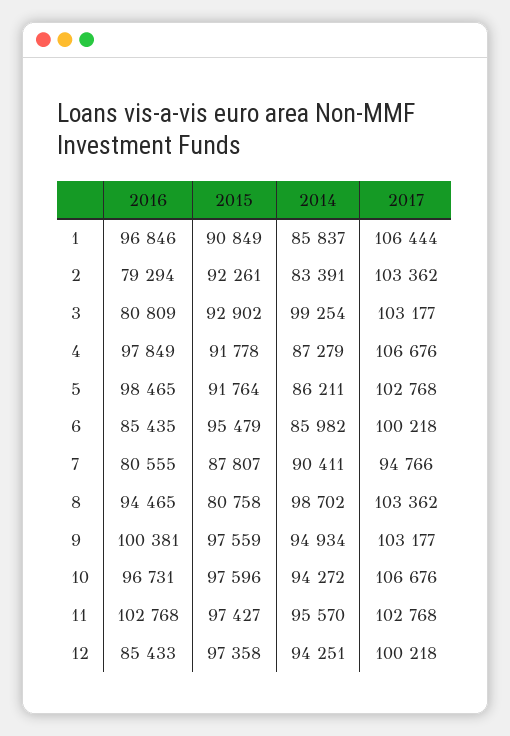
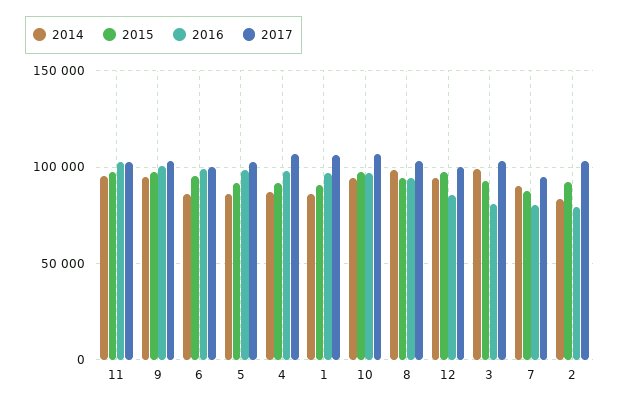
  {
    "2016": {
      "1": 96846,
      "2": 79294,
      "3": 80809,
      "4": 97849,
      "5": 98465,
-     "6": 85435,
+     "6": 100000,
      "7": 80555,
      "8": 94465,
      "9": 100381,
      "10": 96731,
      "11": 102768,
      "12": 85433
    },
    "2015": {
      "1": 90849,
      "2": 92261,
      "3": 92902,
      "4": 91778,
      "5": 91764,
      "6": 95479,
      "7": 87807,
-     "8": 80758,
+     "8": 95000,
      "9": 97559,
      "10": 97596,
      "11": 97427,
      "12": 97358
    },
    "2014": {
      "1": 85837,
      "2": 83391,
      "3": 99254,
      "4": 87279,
      "5": 86211,
      "6": 85982,
      "7": 90411,
      "8": 98702,
      "9": 94934,
      "10": 94272,
      "11": 95570,
      "12": 94251
    },
    "2017": {
      "1": 106444,
      "2": 103362,
      "3": 103177,
      "4": 106676,
      "5": 102768,
      "6": 100218,
      "7": 94766,
      "8": 103362,
      "9": 103177,
      "10": 106676,
      "11": 102768,
      "12": 100218
    }
  }

